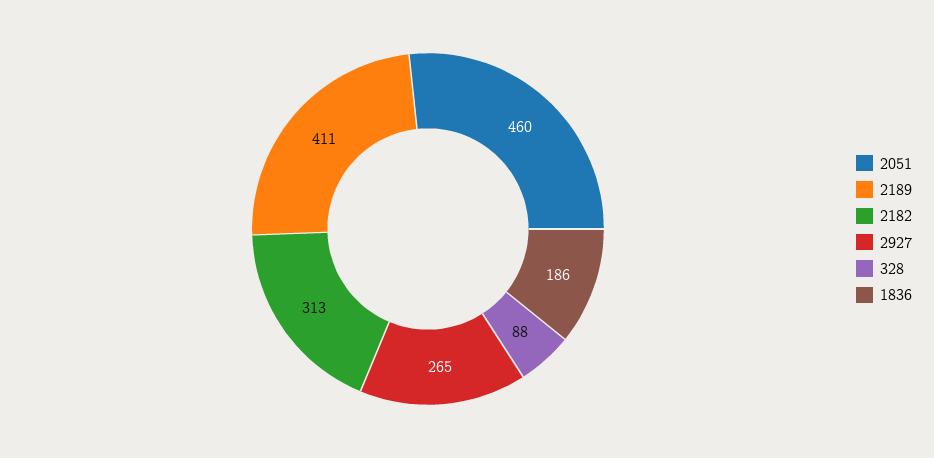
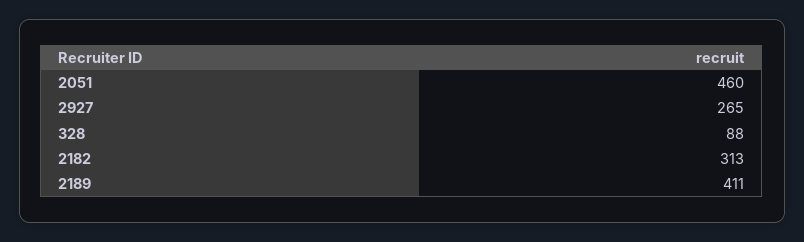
  {
    "2051": 460,
    "2189": 411,
    "2182": 313,
    "2927": 265,
-   "328": 88,
+   "328": 88
-   "1836": 186
  }

